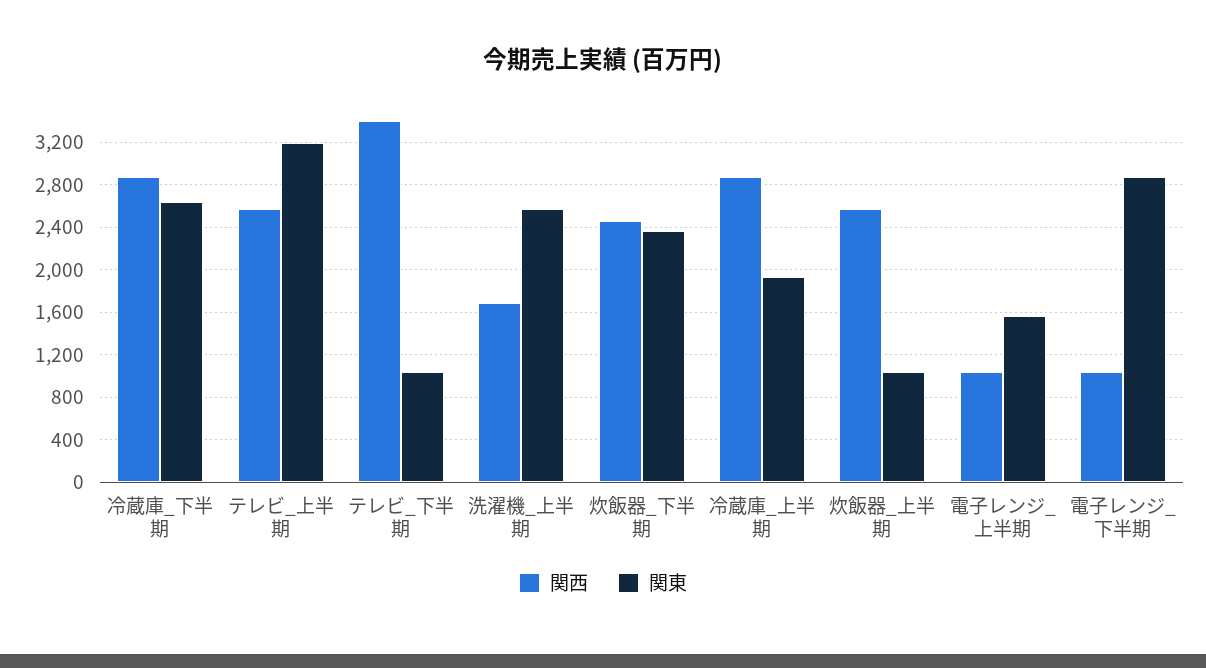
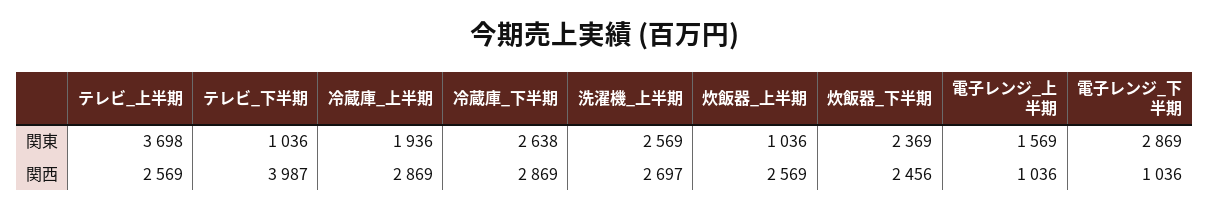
  {
    "関西": {
      "冷蔵庫_下半期": 2869,
      "テレビ_上半期": 2569,
-     "テレビ_下半期": 3400,
+     "テレビ_下半期": 3987,
-     "洗濯機_上半期": 1700,
+     "洗濯機_上半期": 2697,
      "炊飯器_下半期": 2456,
      "冷蔵庫_上半期": 2869,
      "炊飯器_上半期": 2569,
      "電子レンジ_上半期": 1036,
      "電子レンジ_下半期": 1036
    },
    "関東": {
      "冷蔵庫_下半期": 2638,
-     "テレビ_上半期": 3200,
+     "テレビ_上半期": 3698,
      "テレビ_下半期": 1036,
      "洗濯機_上半期": 2569,
      "炊飯器_下半期": 2369,
      "冷蔵庫_上半期": 1936,
      "炊飯器_上半期": 1036,
      "電子レンジ_上半期": 1569,
      "電子レンジ_下半期": 2869
    }
  }

